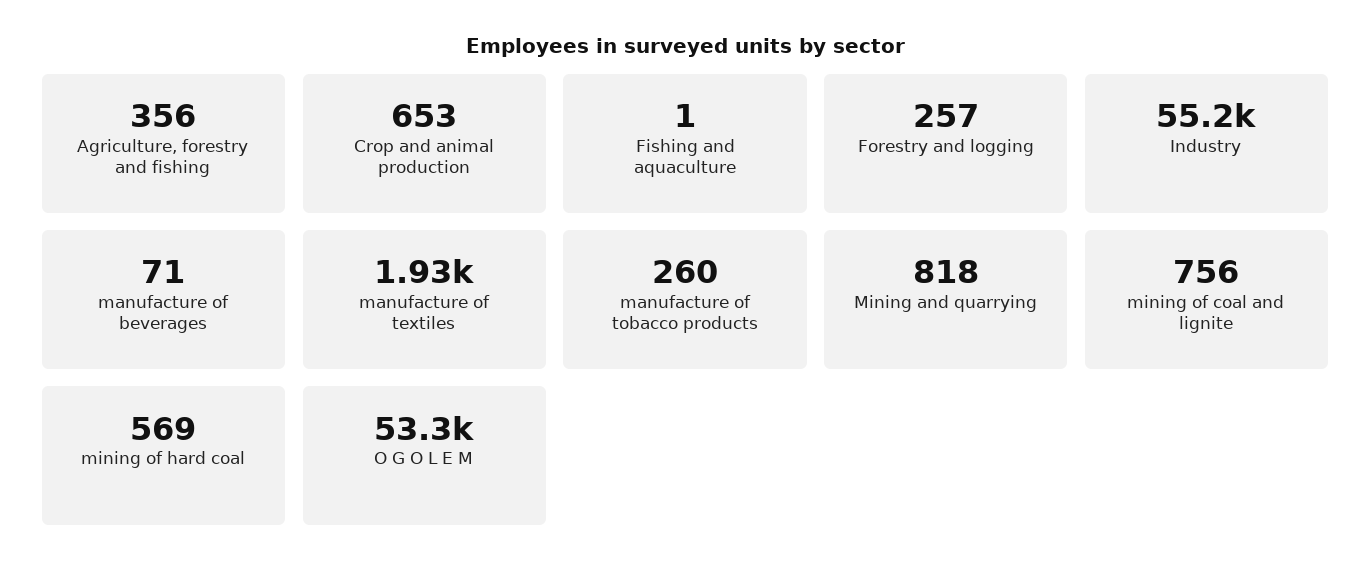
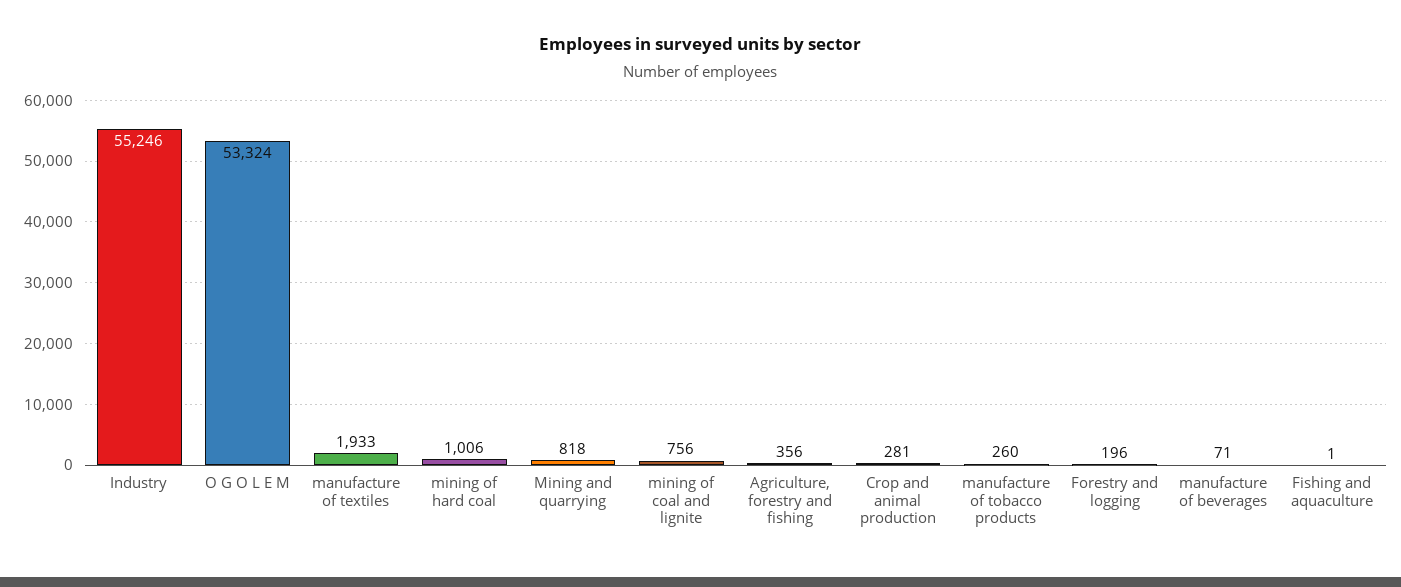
  {
    "Agriculture, forestry and fishing": 356,
-   "Crop and animal production": 653,
+   "Crop and animal production": 281,
    "Fishing and aquaculture": 1,
-   "Forestry and logging": 257,
+   "Forestry and logging": 196,
    "Industry": 55246,
    "manufacture of beverages": 71,
    "manufacture of textiles": 1933,
    "manufacture of tobacco products": 260,
    "Mining and quarrying": 818,
    "mining of coal and lignite": 756,
-   "mining of hard coal": 569,
+   "mining of hard coal": 1006,
    "O G O L E M": 53324
  }

